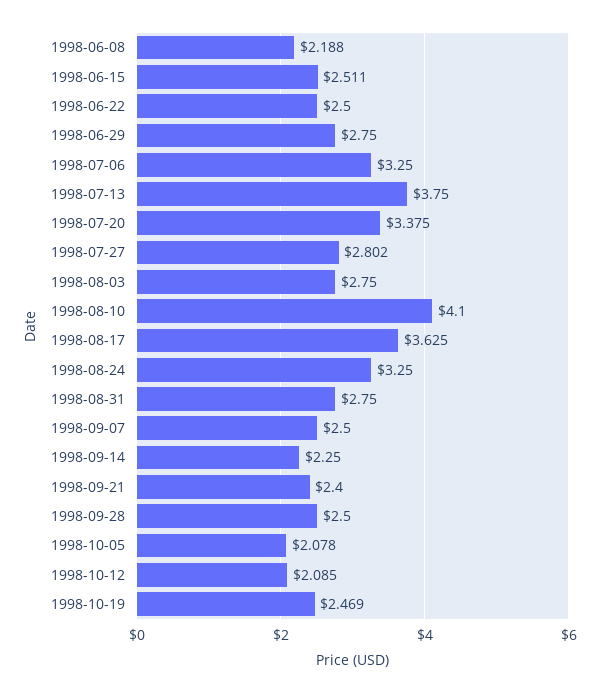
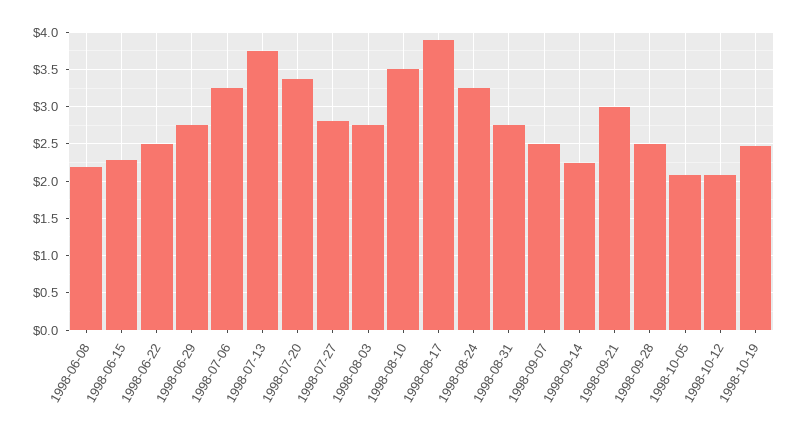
  {
    "1998-06-08": 2.188,
-   "1998-06-15": 2.511,
+   "1998-06-15": 2.3,
    "1998-06-22": 2.5,
    "1998-06-29": 2.75,
    "1998-07-06": 3.25,
    "1998-07-13": 3.75,
    "1998-07-20": 3.375,
    "1998-07-27": 2.802,
    "1998-08-03": 2.75,
-   "1998-08-10": 4.1,
+   "1998-08-10": 3.5,
-   "1998-08-17": 3.625,
+   "1998-08-17": 3.9,
    "1998-08-24": 3.25,
    "1998-08-31": 2.75,
    "1998-09-07": 2.5,
    "1998-09-14": 2.25,
-   "1998-09-21": 2.4,
+   "1998-09-21": 3,
    "1998-09-28": 2.5,
    "1998-10-05": 2.078,
    "1998-10-12": 2.085,
    "1998-10-19": 2.469
  }

